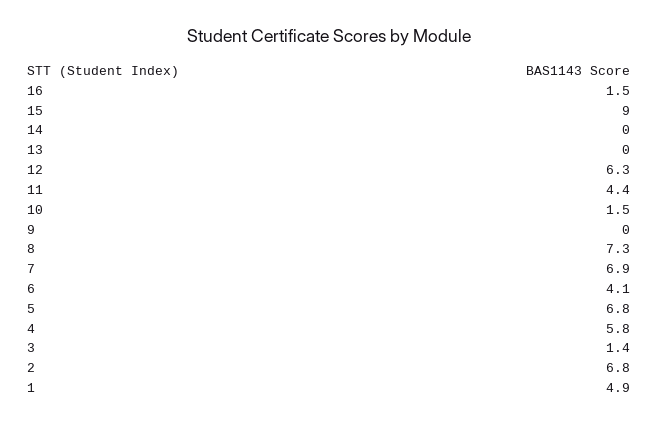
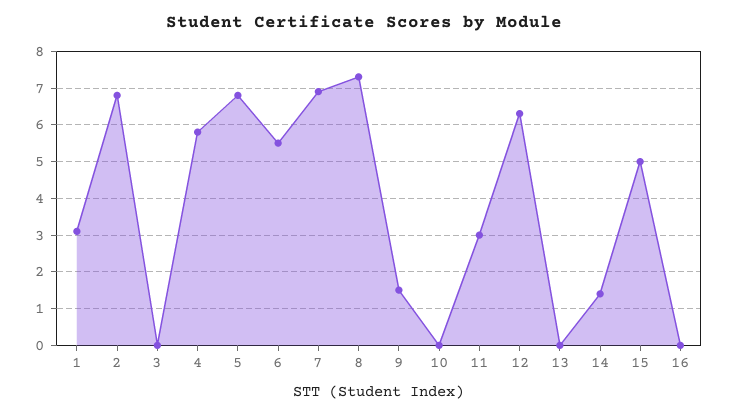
  {
-   "16": 1.5,
+   "16": 0,
-   "15": 9,
+   "15": 5,
-   "14": 0,
+   "14": 1.5,
    "13": 0,
    "12": 6.3,
-   "11": 4.4,
+   "11": 3,
-   "10": 1.5,
+   "10": 0,
-   "9": 0,
+   "9": 1.5,
    "8": 7.3,
    "7": 6.9,
-   "6": 4.1,
+   "6": 5.5,
    "5": 6.8,
    "4": 5.8,
-   "3": 1.4,
+   "3": 0,
    "2": 6.8,
-   "1": 4.9
+   "1": 3
  }

